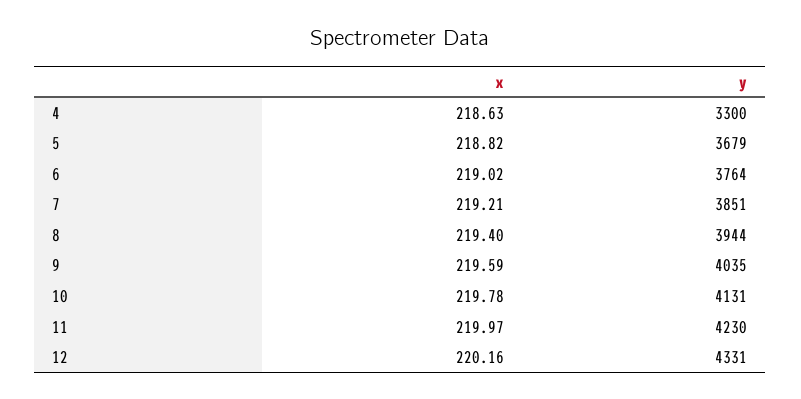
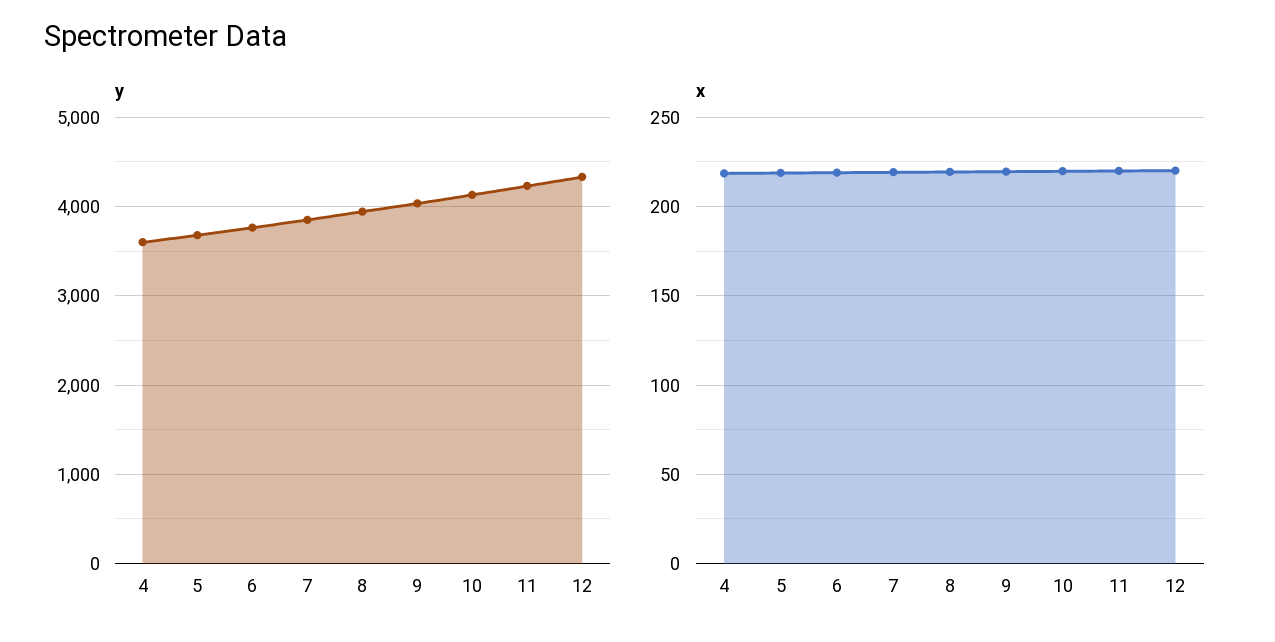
  {
    "x": {
      "4": 218.63,
      "5": 218.82,
      "6": 219.02,
      "7": 219.21,
      "8": 219.4,
      "9": 219.59,
      "10": 219.78,
      "11": 219.97,
      "12": 220.16
    },
    "y": {
-     "4": 3300,
+     "4": 3600,
      "5": 3679,
      "6": 3764,
      "7": 3851,
      "8": 3944,
      "9": 4035,
      "10": 4131,
      "11": 4230,
      "12": 4331
    }
  }

